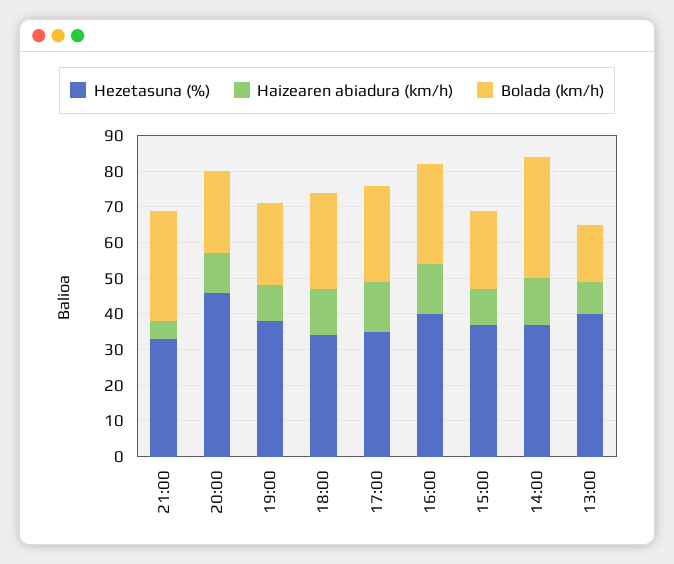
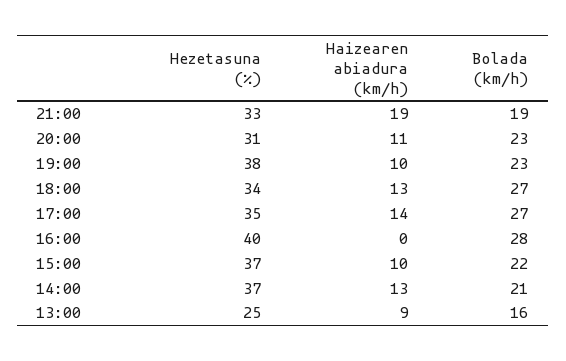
  {
    "Hezetasuna (%)": {
      "21:00": 33,
-     "20:00": 45,
+     "20:00": 31,
      "19:00": 38,
      "18:00": 34,
      "17:00": 35,
      "16:00": 40,
      "15:00": 37,
      "14:00": 37,
-     "13:00": 40
+     "13:00": 25
    },
    "Haizearen abiadura (km/h)": {
-     "21:00": 5,
+     "21:00": 19,
      "20:00": 11,
      "19:00": 10,
      "18:00": 13,
      "17:00": 14,
-     "16:00": 15,
+     "16:00": 0,
      "15:00": 10,
      "14:00": 13,
      "13:00": 9
    },
    "Bolada (km/h)": {
-     "21:00": 30,
+     "21:00": 19,
      "20:00": 23,
      "19:00": 23,
      "18:00": 27,
      "17:00": 27,
      "16:00": 28,
      "15:00": 22,
-     "14:00": 35,
+     "14:00": 21,
      "13:00": 16
    }
  }

